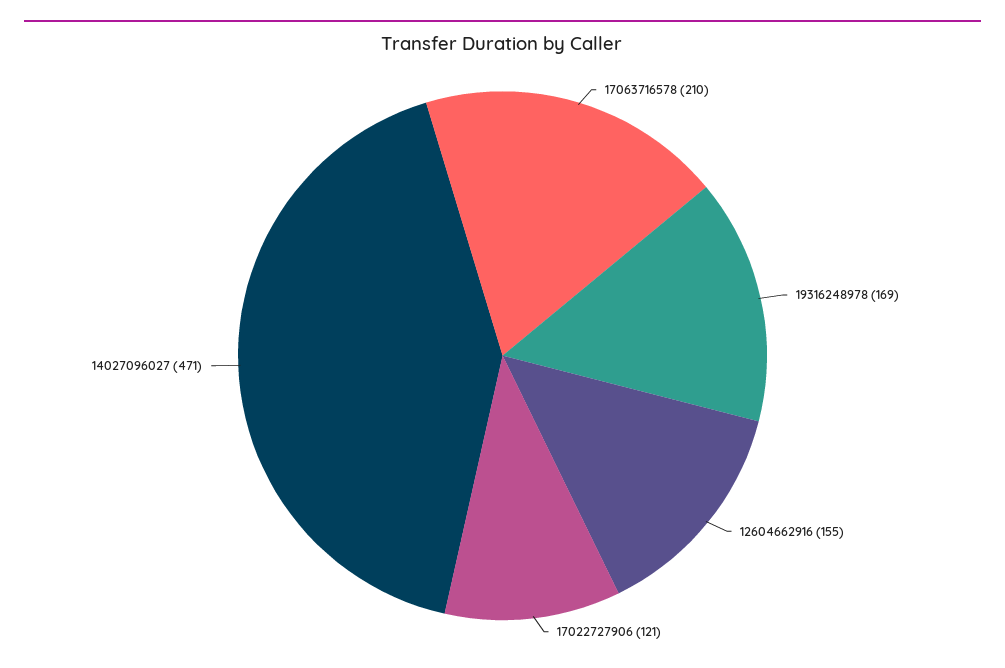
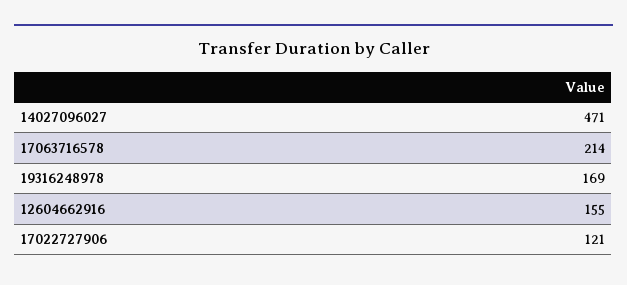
  {
-   "17063716578": 210,
+   "17063716578": 214,
    "19316248978": 169,
    "12604662916": 155,
    "17022727906": 121,
    "14027096027": 471
  }

